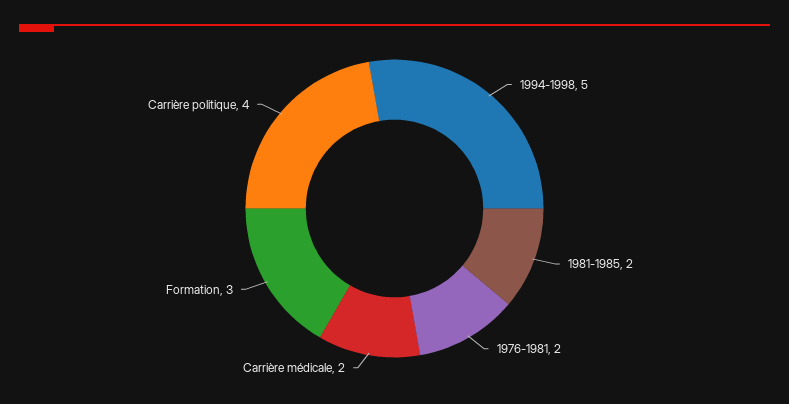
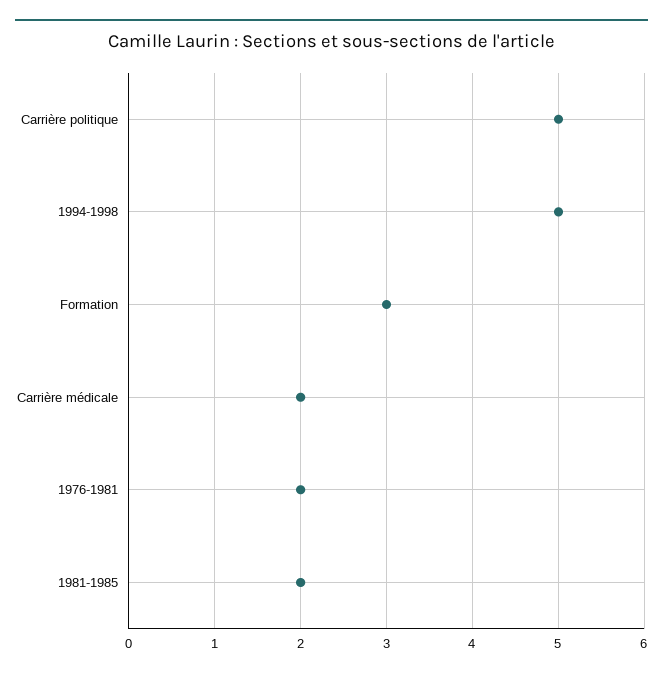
  {
    "1994-1998": 5,
    "1981-1985": 2,
    "1976-1981": 2,
    "Carrière médicale": 2,
    "Formation": 3,
-   "Carrière politique": 4
+   "Carrière politique": 5
  }

